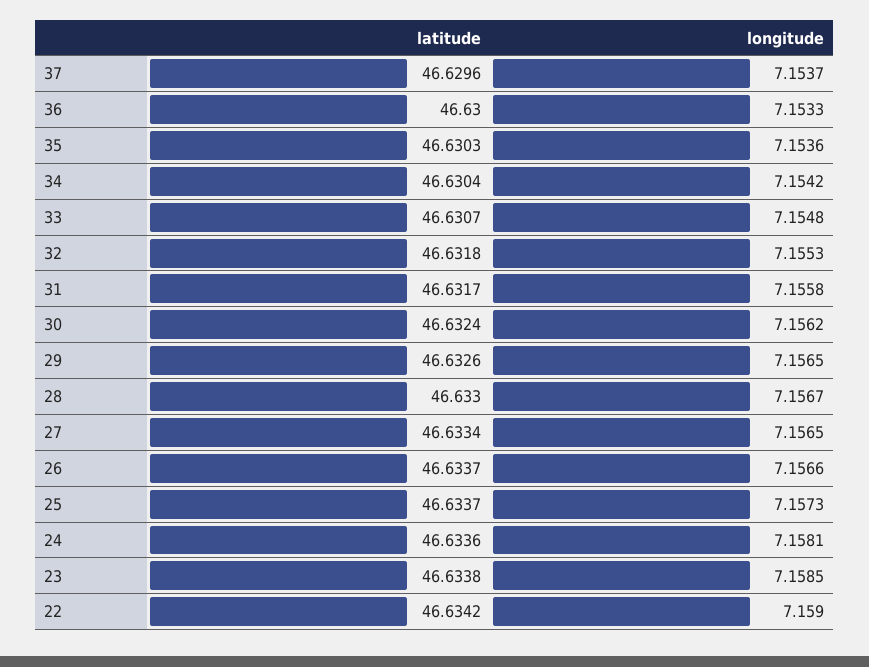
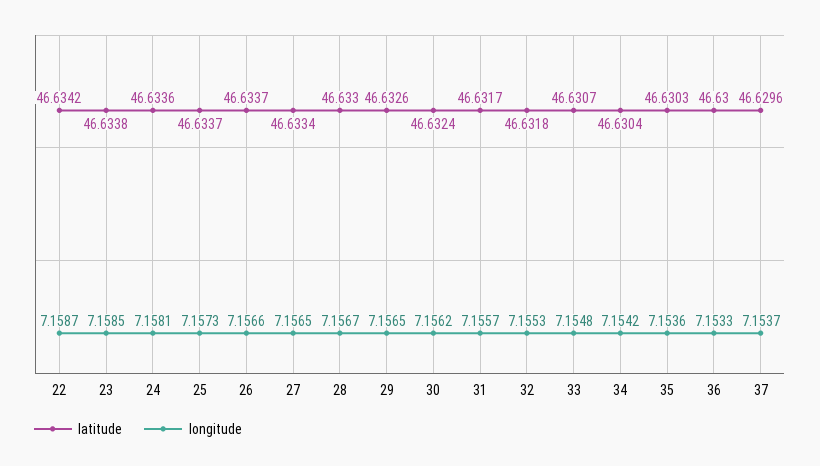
  {
    "latitude": {
      "37": 46.6296,
      "36": 46.63,
      "35": 46.6303,
      "34": 46.6304,
      "33": 46.6307,
      "32": 46.6318,
      "31": 46.6317,
      "30": 46.6324,
      "29": 46.6326,
      "28": 46.633,
      "27": 46.6334,
      "26": 46.6337,
      "25": 46.6337,
      "24": 46.6336,
      "23": 46.6338,
      "22": 46.6342
    },
    "longitude": {
      "37": 7.1537,
      "36": 7.1533,
      "35": 7.1536,
      "34": 7.1542,
      "33": 7.1548,
      "32": 7.1553,
-     "31": 7.1558,
+     "31": 7.1557,
      "30": 7.1562,
      "29": 7.1565,
      "28": 7.1567,
      "27": 7.1565,
      "26": 7.1566,
      "25": 7.1573,
      "24": 7.1581,
      "23": 7.1585,
-     "22": 7.159
+     "22": 7.1587
    }
  }

